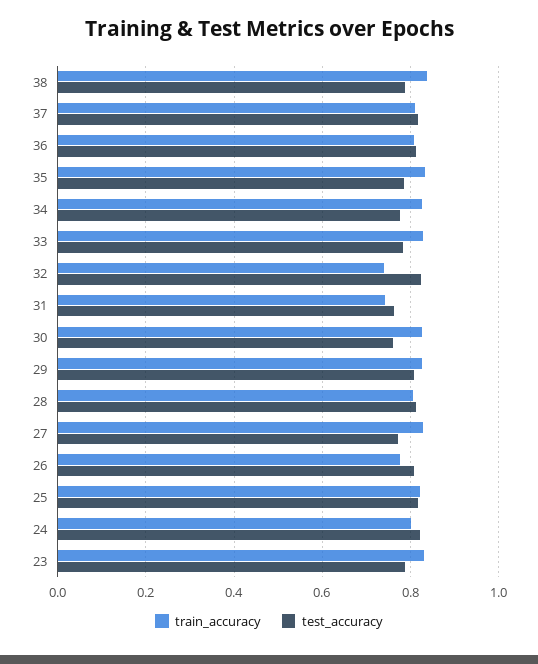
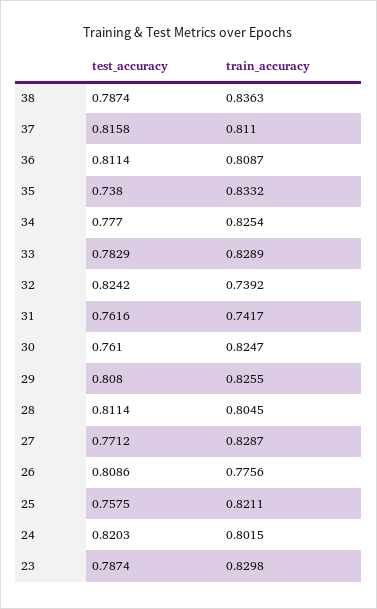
  {
    "train_accuracy": {
      "38": 0.8363,
      "37": 0.811,
      "36": 0.8087,
      "35": 0.8332,
      "34": 0.8254,
      "33": 0.8289,
      "32": 0.7392,
      "31": 0.7417,
      "30": 0.8247,
      "29": 0.8255,
      "28": 0.8045,
      "27": 0.8287,
      "26": 0.7756,
      "25": 0.8211,
      "24": 0.8015,
      "23": 0.8298
    },
    "test_accuracy": {
      "38": 0.7874,
      "37": 0.8158,
      "36": 0.8114,
-     "35": 0.78,
+     "35": 0.738,
      "34": 0.777,
      "33": 0.7829,
      "32": 0.8242,
      "31": 0.7616,
      "30": 0.761,
      "29": 0.808,
      "28": 0.8114,
      "27": 0.7712,
      "26": 0.8086,
-     "25": 0.82,
+     "25": 0.7575,
      "24": 0.8203,
      "23": 0.7874
    }
  }

